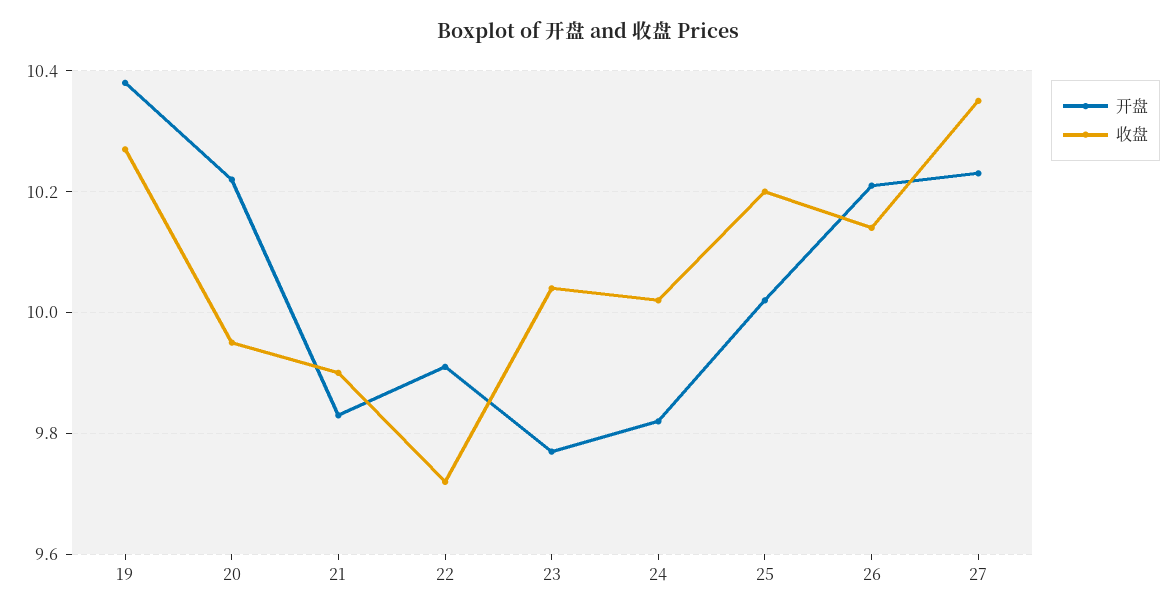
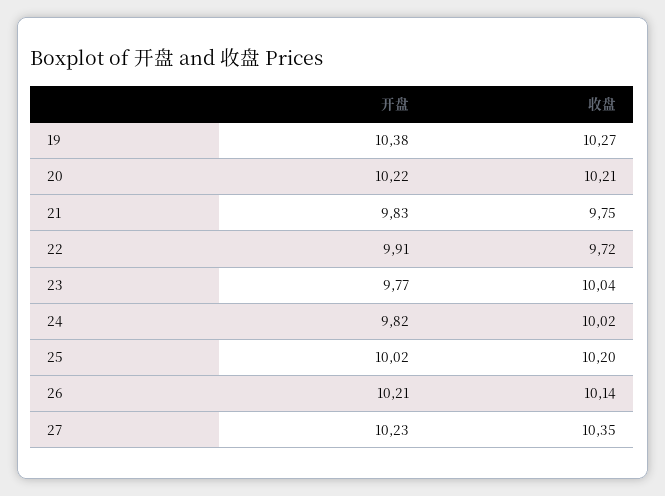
  {
    "开盘": {
      "19": 10.38,
      "20": 10.22,
      "21": 9.83,
      "22": 9.91,
      "23": 9.77,
      "24": 9.82,
      "25": 10.02,
      "26": 10.21,
      "27": 10.23
    },
    "收盘": {
      "19": 10.27,
-     "20": 9.95,
+     "20": 10.21,
-     "21": 9.9,
+     "21": 9.75,
      "22": 9.72,
      "23": 10.04,
      "24": 10.02,
      "25": 10.2,
      "26": 10.14,
      "27": 10.35
    }
  }

